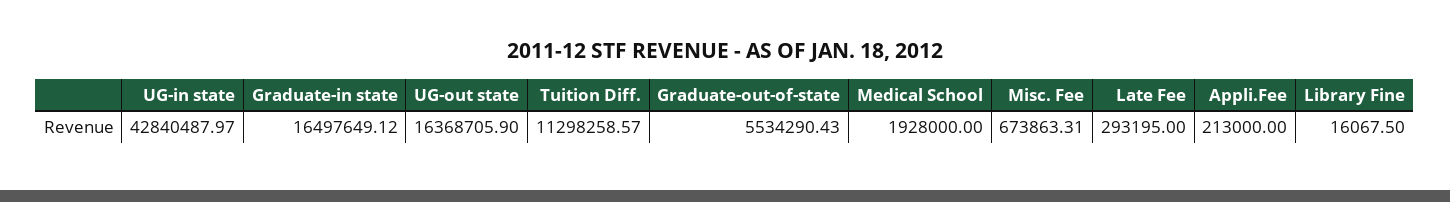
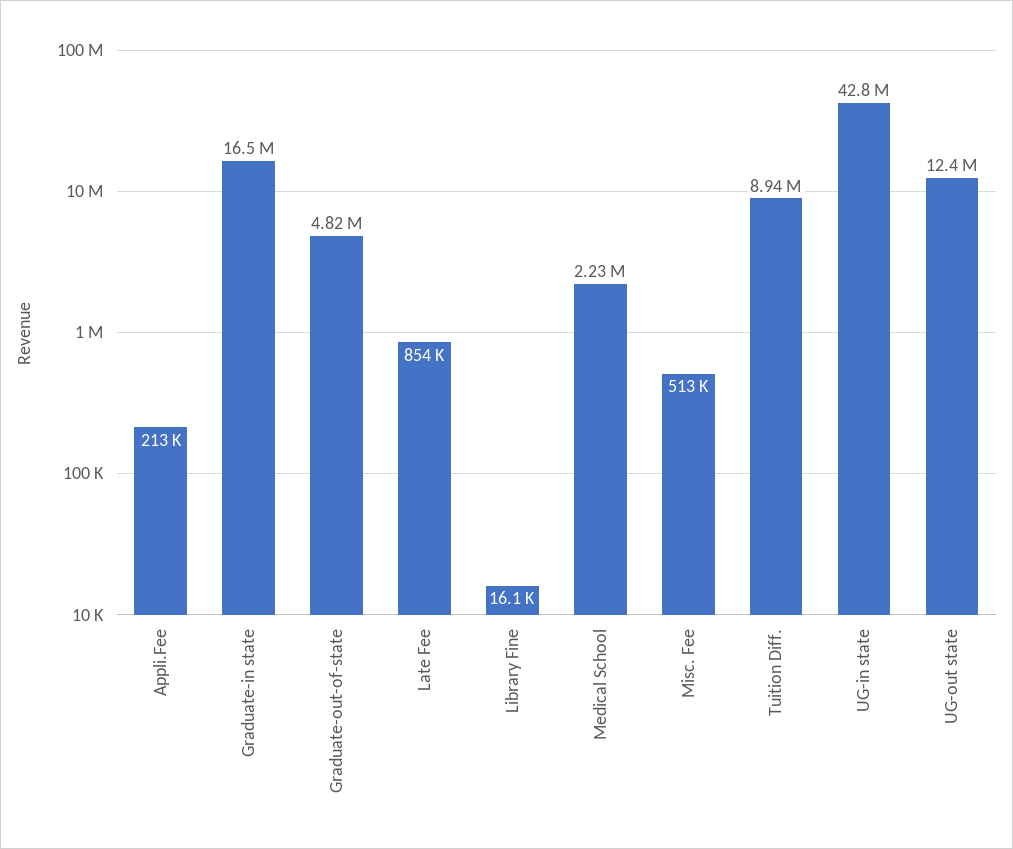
  {
    "UG-in state": 42840487.97,
    "Graduate-in state": 16497649.12,
-   "UG-out state": 16368705.9,
+   "UG-out state": 12400000,
-   "Tuition Diff.": 11298258.57,
+   "Tuition Diff.": 8940000,
-   "Graduate-out-of-state": 5534290.43,
+   "Graduate-out-of-state": 4820000,
-   "Medical School": 1928000,
+   "Medical School": 2230000,
-   "Misc. Fee": 673863.31,
+   "Misc. Fee": 513000,
-   "Late Fee": 293195,
+   "Late Fee": 854000,
    "Appli.Fee": 213000,
    "Library Fine": 16067.5
  }

